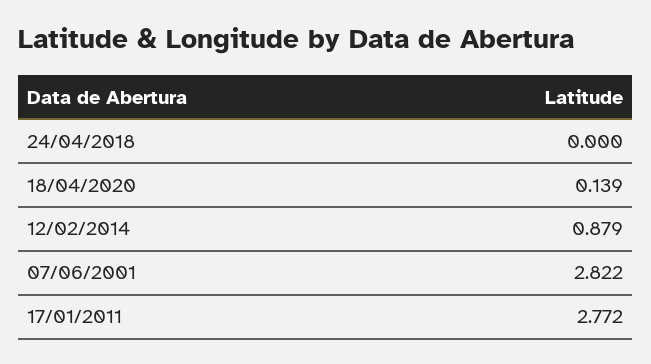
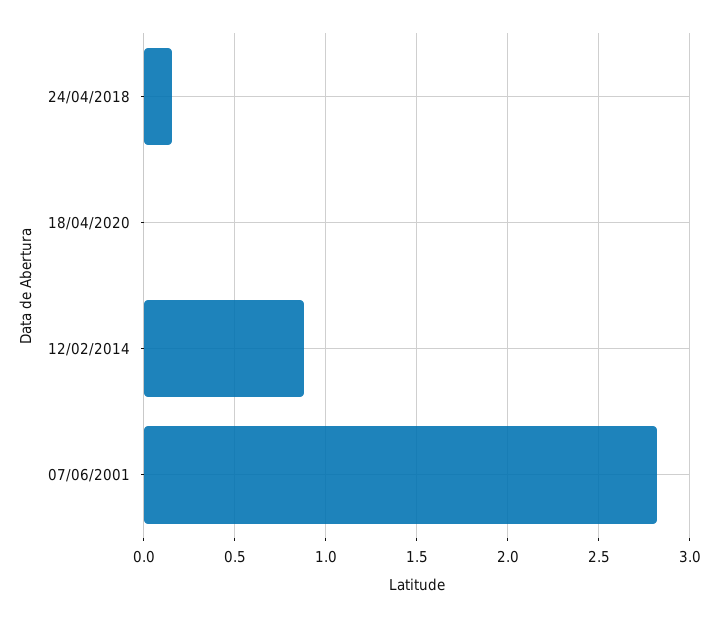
  {
-   "24/04/2018": 0,
+   "24/04/2018": 0.15,
-   "18/04/2020": 0.139,
+   "18/04/2020": 0,
    "12/02/2014": 0.879,
-   "07/06/2001": 2.822,
+   "07/06/2001": 2.822
-   "17/01/2011": 2.772
  }

